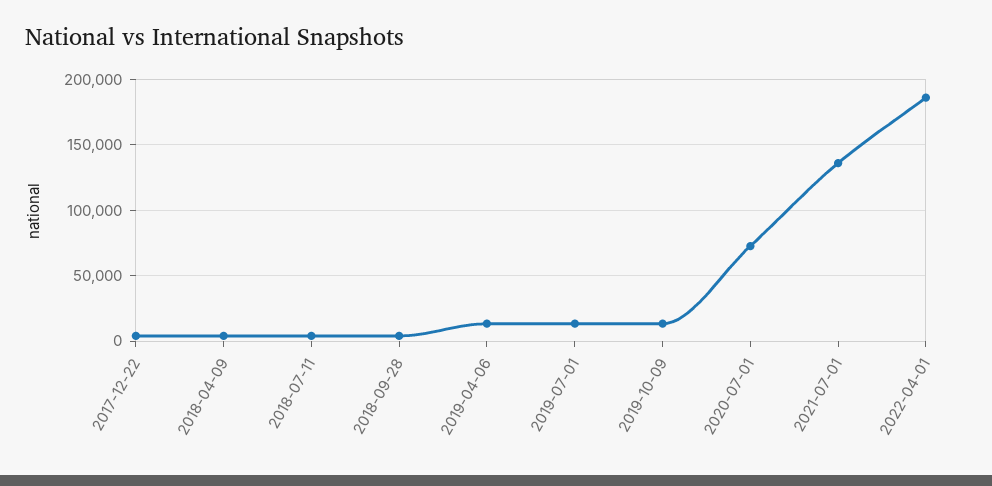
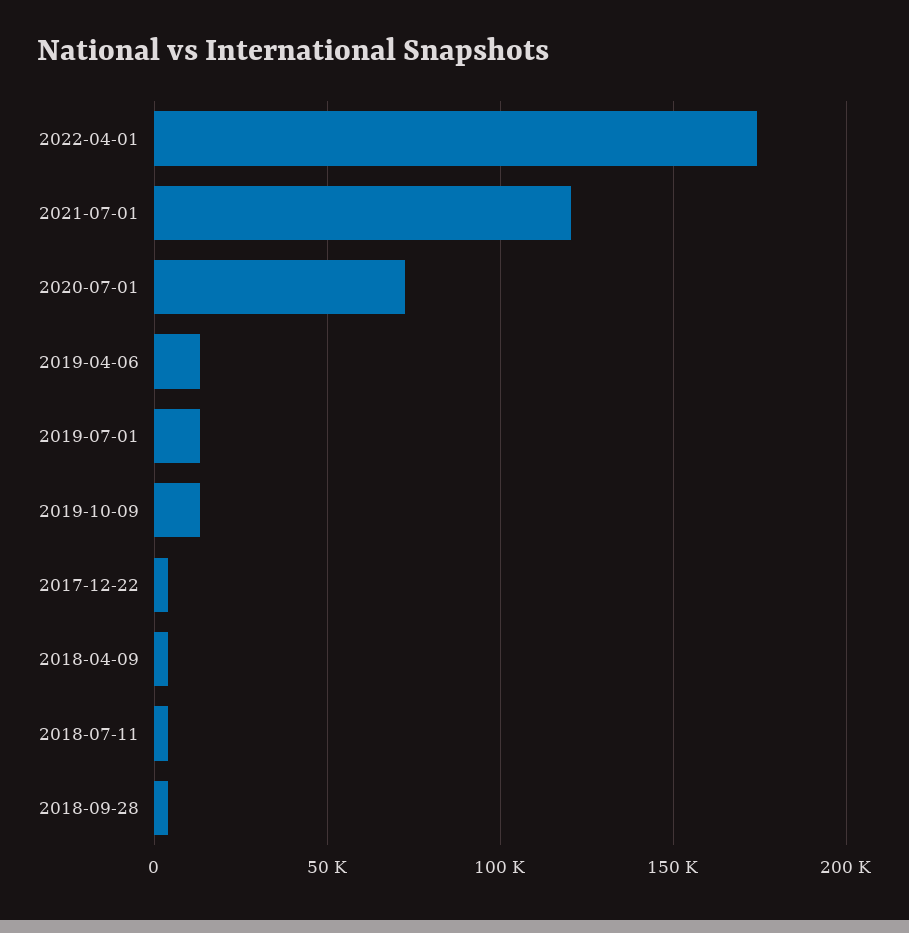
  {
    "2017-12-22": 5000,
    "2018-04-09": 5000,
    "2018-07-11": 5000,
    "2018-09-28": 5000,
    "2019-04-06": 15000,
    "2019-07-01": 15000,
    "2019-10-09": 15000,
    "2020-07-01": 75000,
-   "2021-07-01": 135000,
+   "2021-07-01": 120000,
-   "2022-04-01": 185000
+   "2022-04-01": 175000
  }

